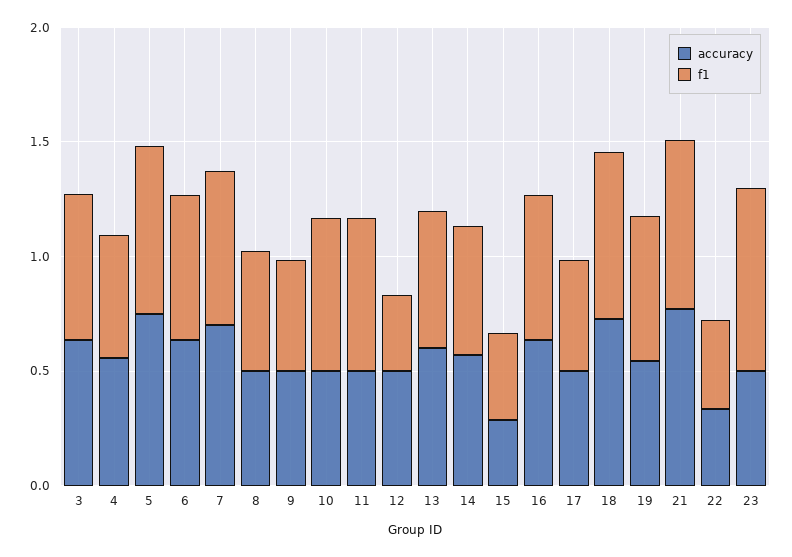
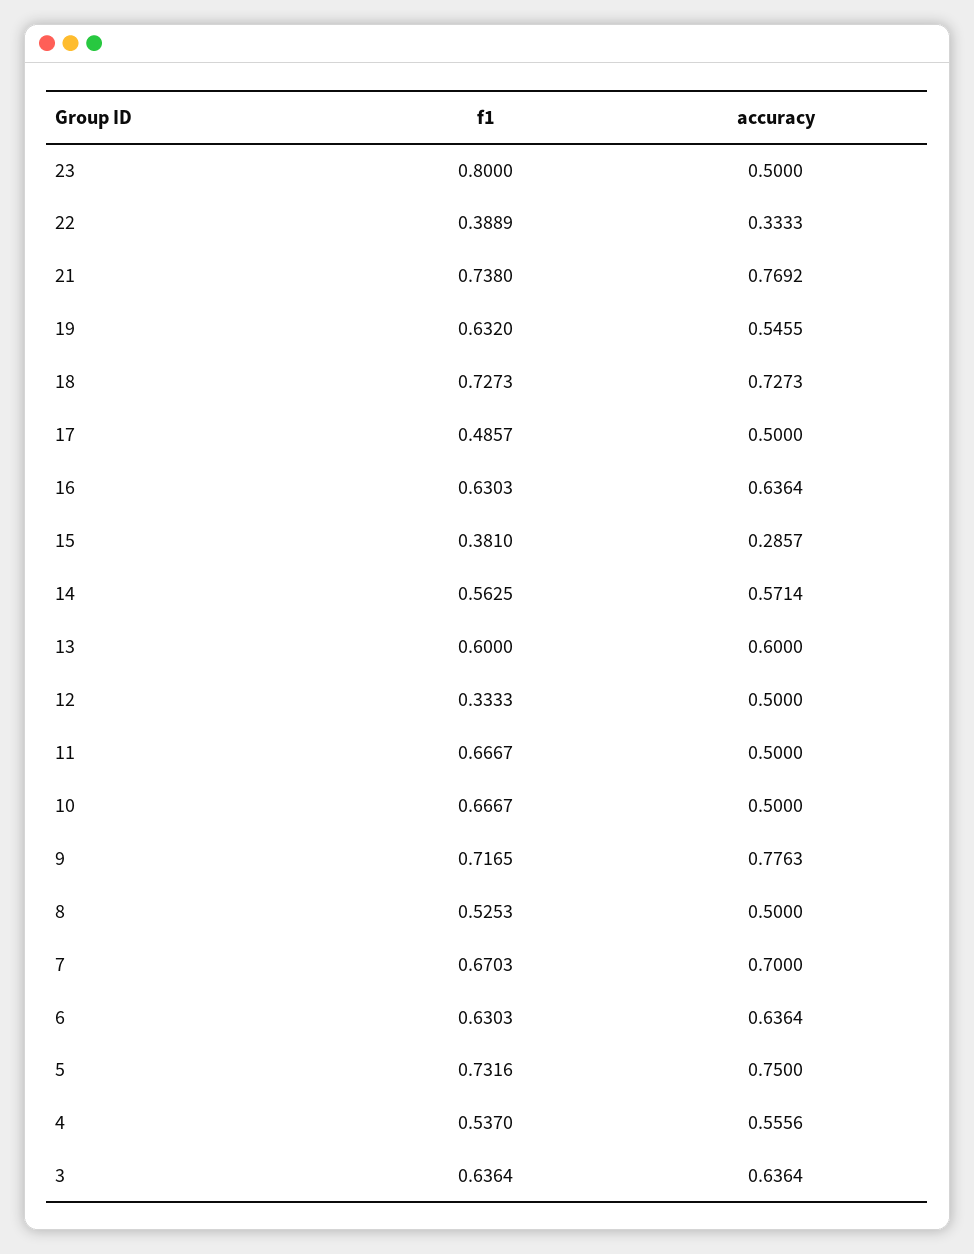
  {
    "accuracy": {
      "3": 0.6364,
      "4": 0.5556,
      "5": 0.75,
      "6": 0.6364,
      "7": 0.7,
      "8": 0.5,
-     "9": 0.5,
+     "9": 0.7763,
      "10": 0.5,
      "11": 0.5,
      "12": 0.5,
      "13": 0.6,
      "14": 0.5714,
      "15": 0.2857,
      "16": 0.6364,
      "17": 0.5,
      "18": 0.7273,
      "19": 0.5455,
      "21": 0.7692,
      "22": 0.3333,
      "23": 0.5
    },
    "f1": {
      "3": 0.6364,
      "4": 0.537,
      "5": 0.7316,
      "6": 0.6303,
      "7": 0.6703,
      "8": 0.5253,
-     "9": 0.5,
+     "9": 0.7165,
      "10": 0.6667,
      "11": 0.6667,
      "12": 0.3333,
      "13": 0.6,
      "14": 0.5625,
      "15": 0.381,
      "16": 0.6303,
      "17": 0.4857,
      "18": 0.7273,
      "19": 0.632,
      "21": 0.738,
      "22": 0.3889,
      "23": 0.8
    }
  }

